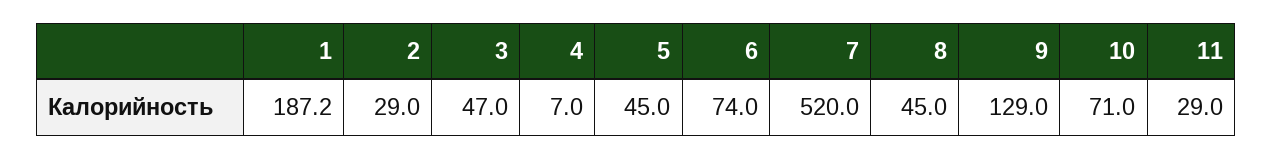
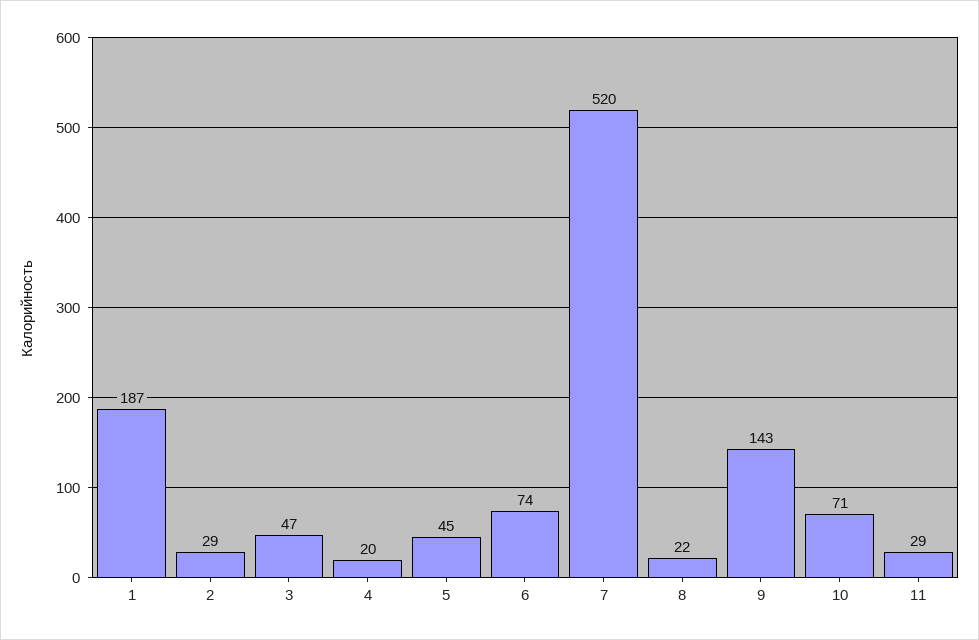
  {
    "1": 187.2,
    "2": 29,
    "3": 47,
-   "4": 7,
+   "4": 20,
    "5": 45,
    "6": 74,
    "7": 520,
-   "8": 45,
+   "8": 22,
-   "9": 129,
+   "9": 143,
    "10": 71,
    "11": 29
  }

